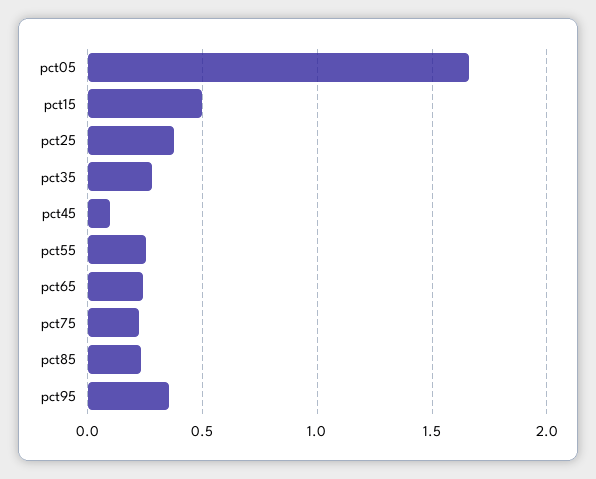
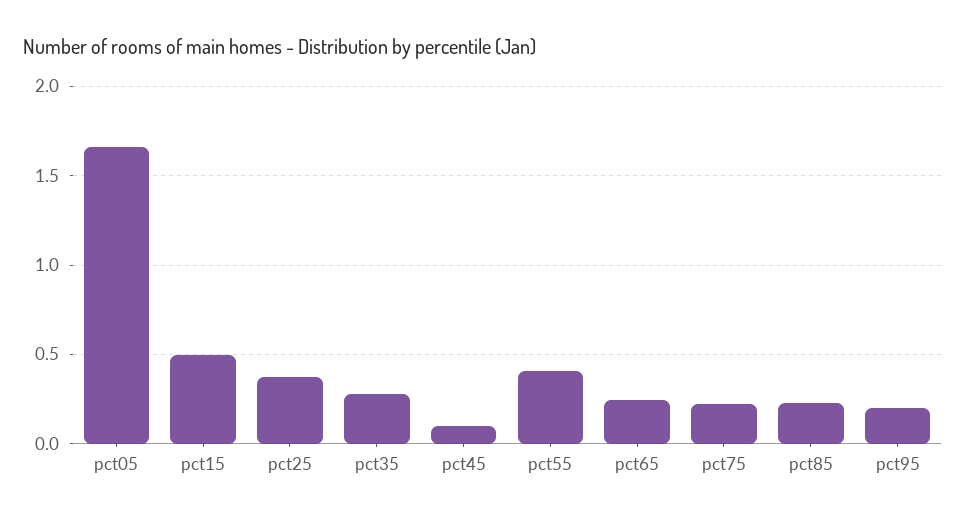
  {
    "pct05": 1.65,
    "pct15": 0.5,
    "pct25": 0.35,
    "pct35": 0.3,
    "pct45": 0.1,
-   "pct55": 0.25,
+   "pct55": 0.4,
    "pct65": 0.25,
    "pct75": 0.2,
    "pct85": 0.25,
-   "pct95": 0.35
+   "pct95": 0.2
  }

